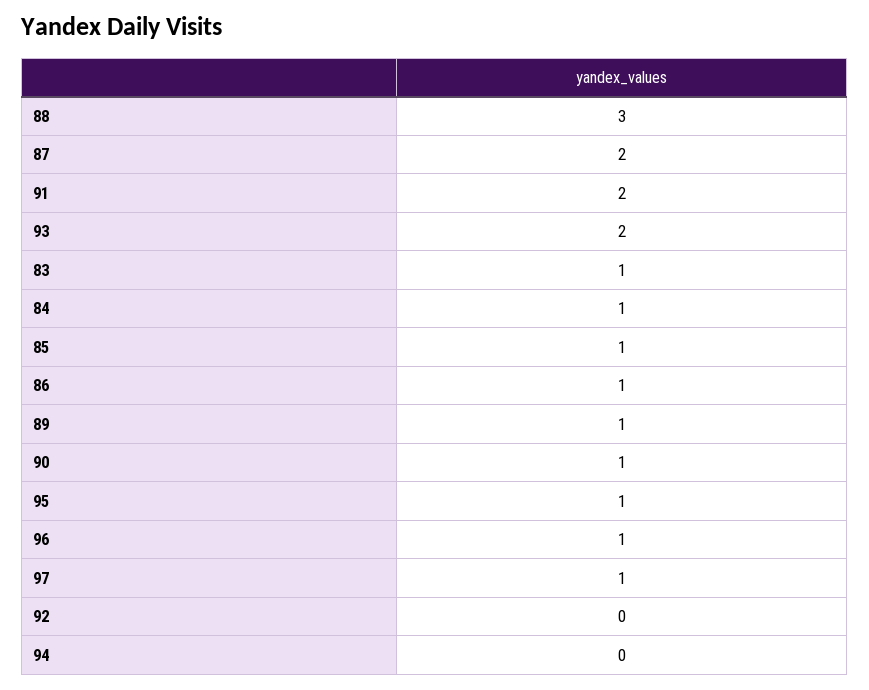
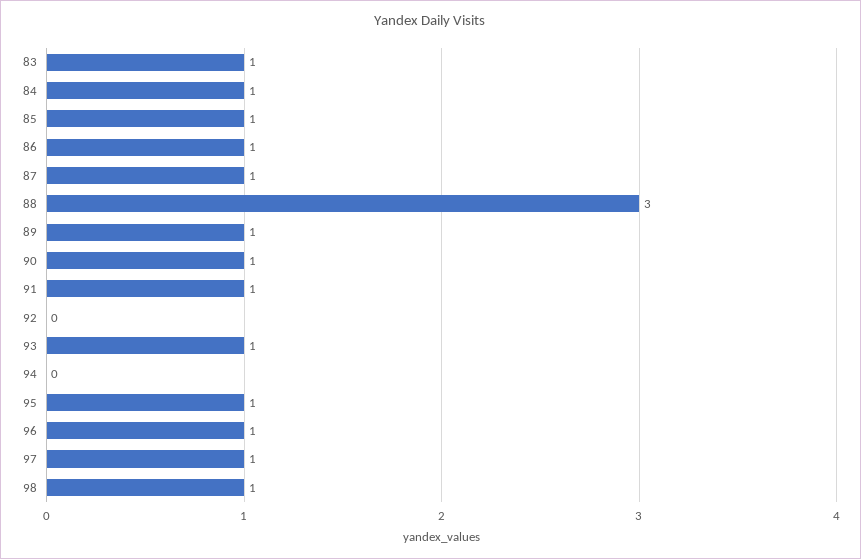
  {
    "88": 3,
-   "87": 2,
+   "87": 1,
-   "91": 2,
+   "91": 1,
-   "93": 2,
+   "93": 1,
    "83": 1,
    "84": 1,
    "85": 1,
    "86": 1,
    "89": 1,
    "90": 1,
    "95": 1,
    "96": 1,
    "97": 1,
    "92": 0,
-   "94": 0
+   "94": 0,
+   "98": 1
  }

